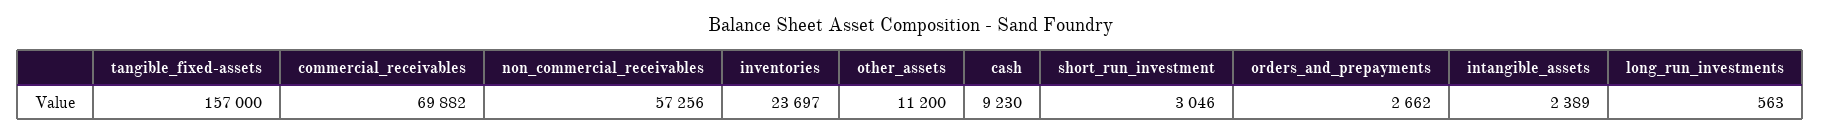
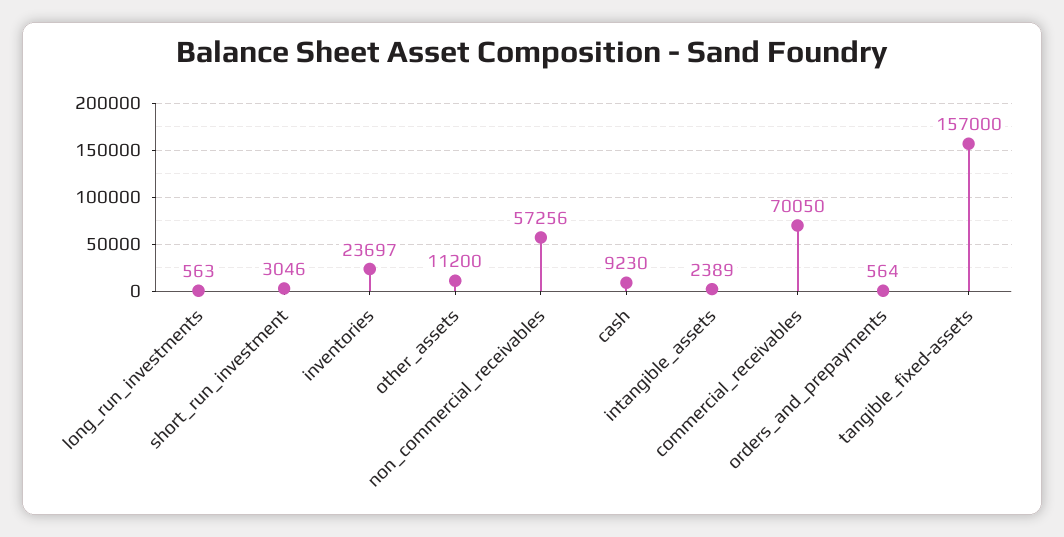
  {
    "tangible_fixed-assets": 157000,
-   "commercial_receivables": 69882,
+   "commercial_receivables": 70050,
    "non_commercial_receivables": 57256,
    "inventories": 23697,
    "other_assets": 11200,
    "cash": 9230,
    "short_run_investment": 3046,
-   "orders_and_prepayments": 2662,
+   "orders_and_prepayments": 564,
    "intangible_assets": 2389,
    "long_run_investments": 563
  }

